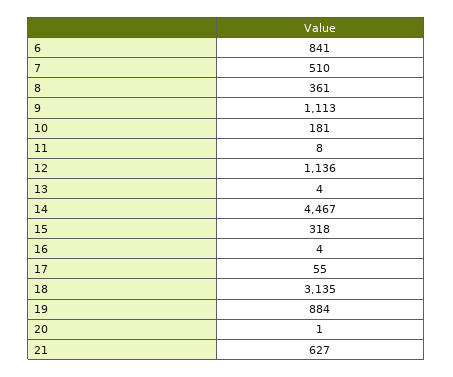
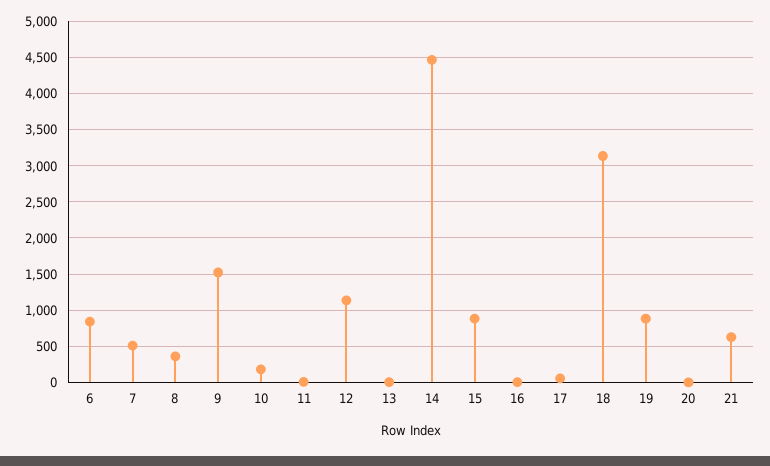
  {
    "6": 841,
    "7": 510,
    "8": 361,
-   "9": 1113,
+   "9": 1500,
    "10": 181,
    "11": 8,
    "12": 1136,
    "13": 4,
    "14": 4467,
-   "15": 318,
+   "15": 900,
    "16": 4,
    "17": 55,
    "18": 3135,
    "19": 884,
    "20": 1,
    "21": 627
  }

